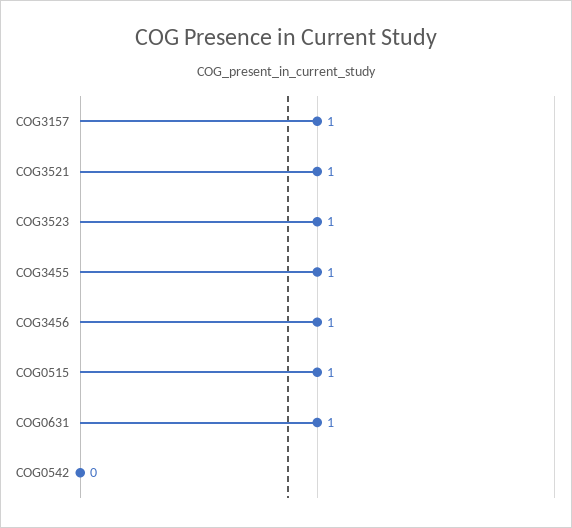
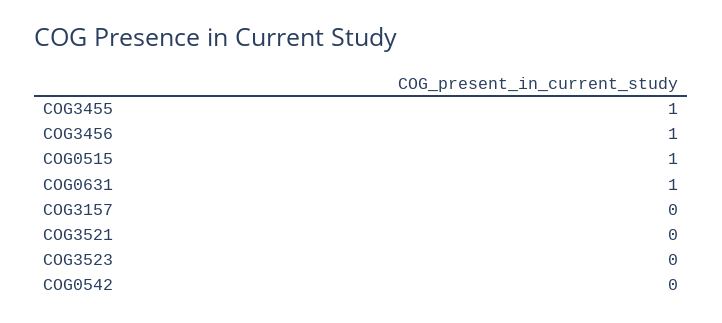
  {
-   "COG3157": 1,
+   "COG3157": 0,
-   "COG3521": 1,
+   "COG3521": 0,
-   "COG3523": 1,
+   "COG3523": 0,
    "COG3455": 1,
    "COG3456": 1,
    "COG0515": 1,
    "COG0631": 1,
    "COG0542": 0
  }

